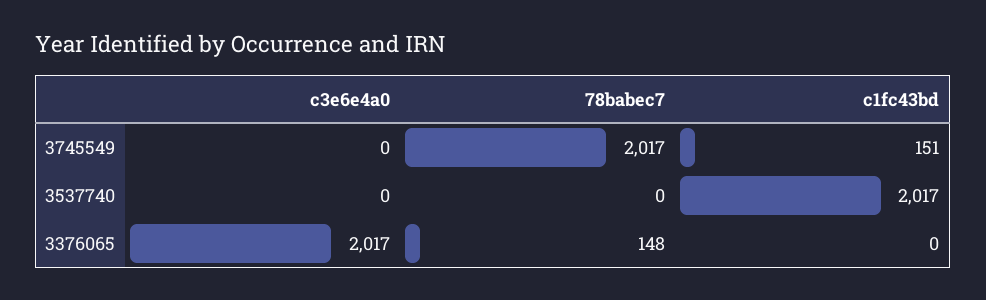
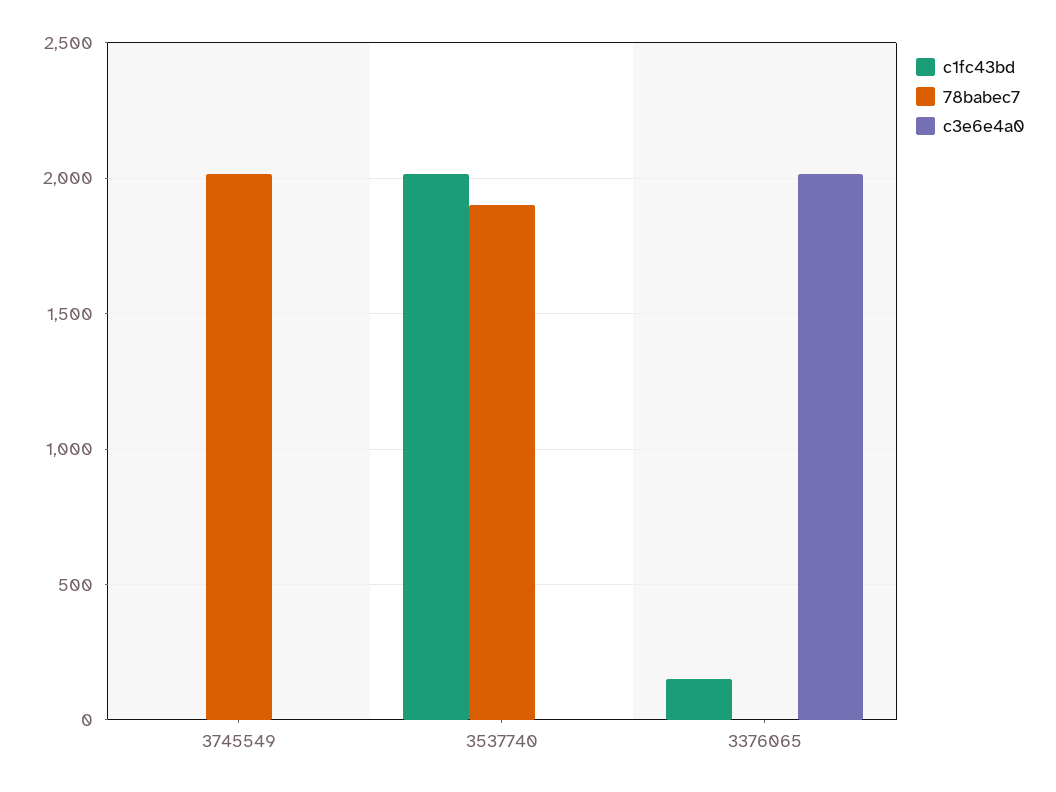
  {
    "c3e6e4a0": {
      "3745549": 0,
      "3537740": 0,
      "3376065": 2017
    },
    "78babec7": {
      "3745549": 2017,
-     "3537740": 0,
+     "3537740": 1900,
-     "3376065": 148
+     "3376065": 0
    },
    "c1fc43bd": {
-     "3745549": 151,
+     "3745549": 0,
      "3537740": 2017,
-     "3376065": 0
+     "3376065": 150
    }
  }

